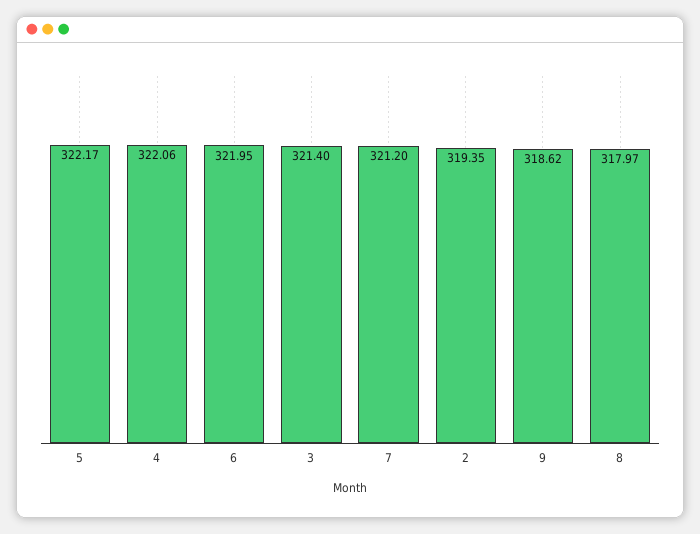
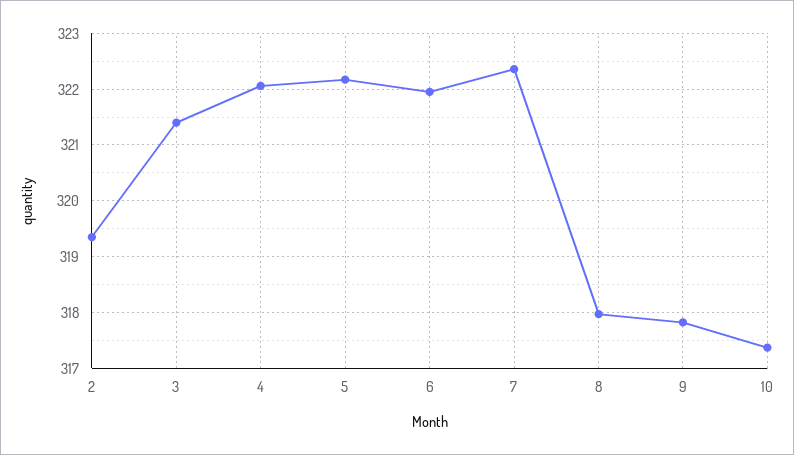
  {
    "5": 322.17,
    "4": 322.06,
    "6": 321.95,
    "3": 321.4,
-   "7": 321.2,
+   "7": 322.4,
    "2": 319.35,
-   "9": 318.62,
+   "9": 317.8,
-   "8": 317.97
+   "8": 317.97,
+   "10": 317.4
  }

